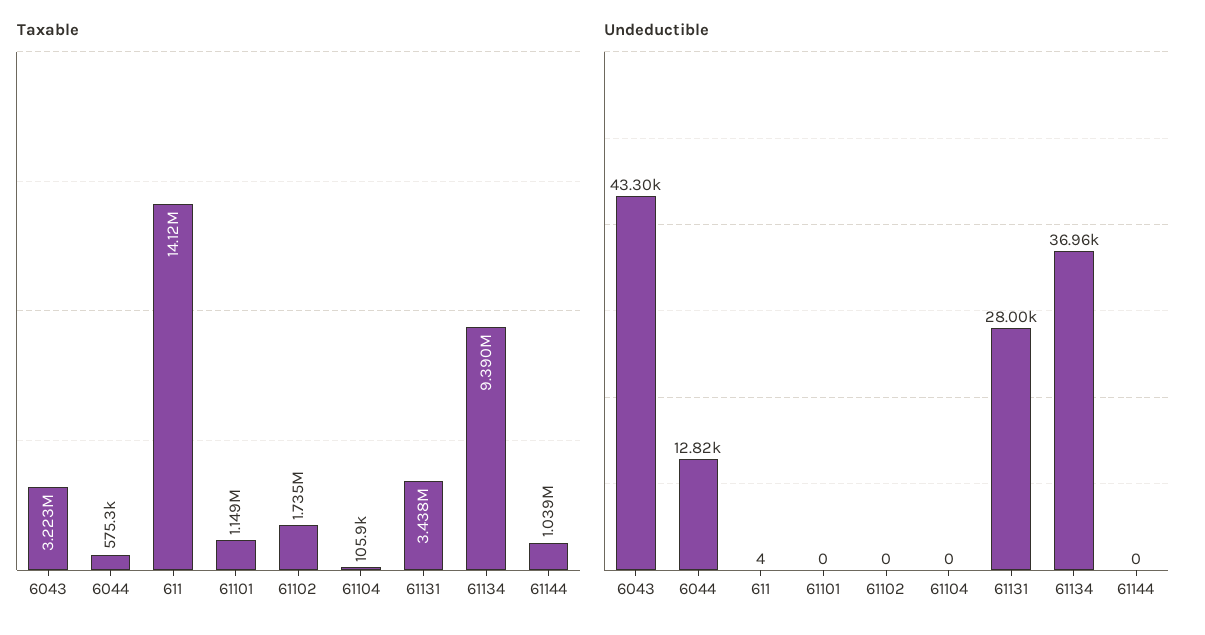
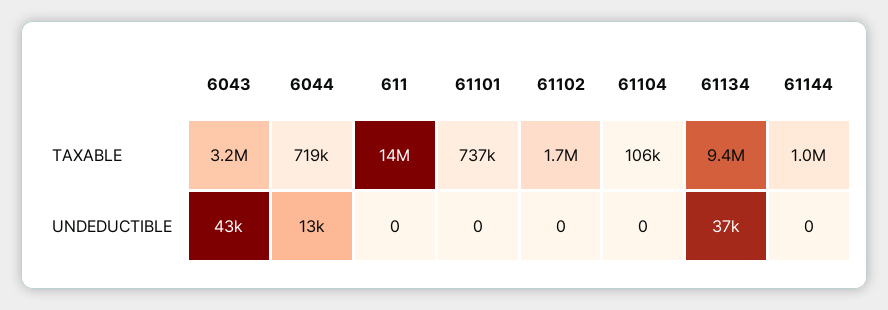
  {
    "Taxable": {
      "6043": 3223000,
-     "6044": 575300,
+     "6044": 719000,
      "611": 14120000,
-     "61101": 1149000,
+     "61101": 737000,
      "61102": 1735000,
      "61104": 105900,
-     "61131": 3438000,
      "61134": 9390000,
      "61144": 1039000
    },
    "Undeductible": {
      "6043": 43300,
      "6044": 12820,
-     "611": 4,
+     "611": 0,
      "61101": 0,
      "61102": 0,
      "61104": 0,
-     "61131": 28000,
      "61134": 36960,
      "61144": 0
    }
  }

